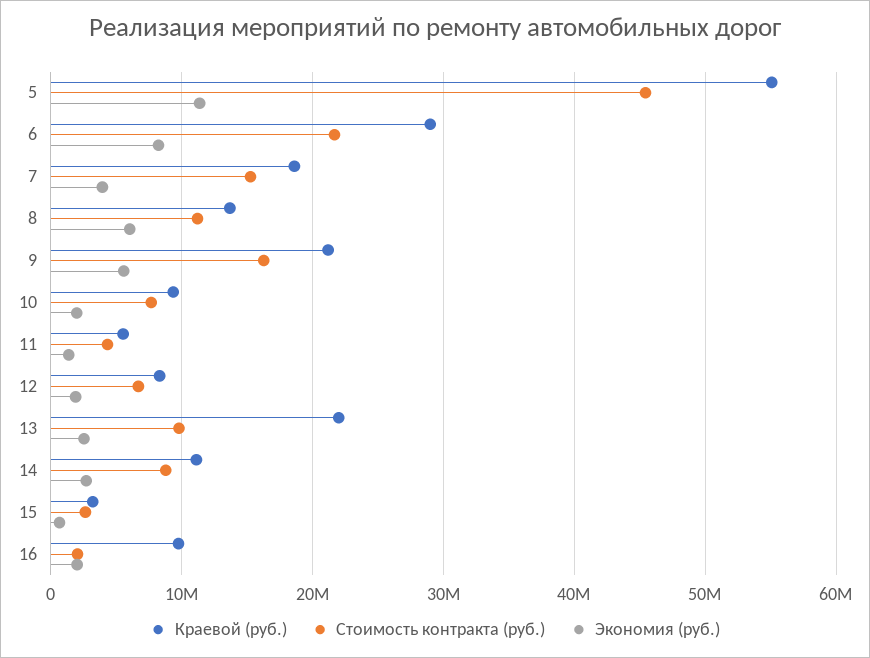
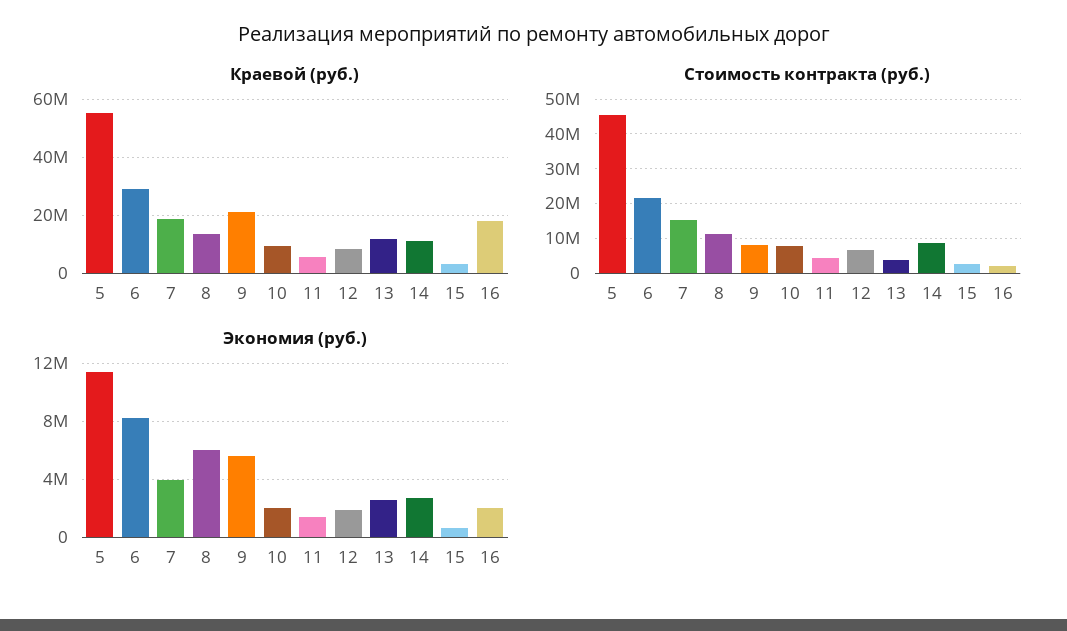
  {
    "Краевой (руб.)": {
      "5": 55000000,
      "6": 29000000,
      "7": 19000000,
      "8": 14000000,
      "9": 21000000,
      "10": 9000000,
      "11": 6000000,
      "12": 8000000,
-     "13": 22000000,
+     "13": 12500000,
      "14": 11000000,
      "15": 3000000,
-     "16": 10000000
+     "16": 17500000
    },
    "Стоимость контракта (руб.)": {
      "5": 45000000,
      "6": 22000000,
      "7": 15000000,
      "8": 11000000,
-     "9": 16000000,
+     "9": 8000000,
      "10": 8000000,
      "11": 4000000,
      "12": 7000000,
-     "13": 10000000,
+     "13": 4000000,
      "14": 9000000,
      "15": 3000000,
      "16": 2000000
    },
    "Экономия (руб.)": {
      "5": 11500000,
      "6": 8000000,
      "7": 4000000,
      "8": 6000000,
      "9": 5500000,
      "10": 2000000,
      "11": 1500000,
      "12": 2000000,
      "13": 2500000,
      "14": 2500000,
      "15": 500000,
      "16": 2000000
    }
  }

